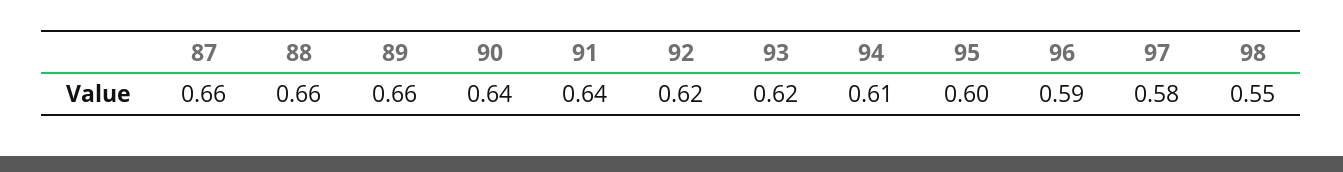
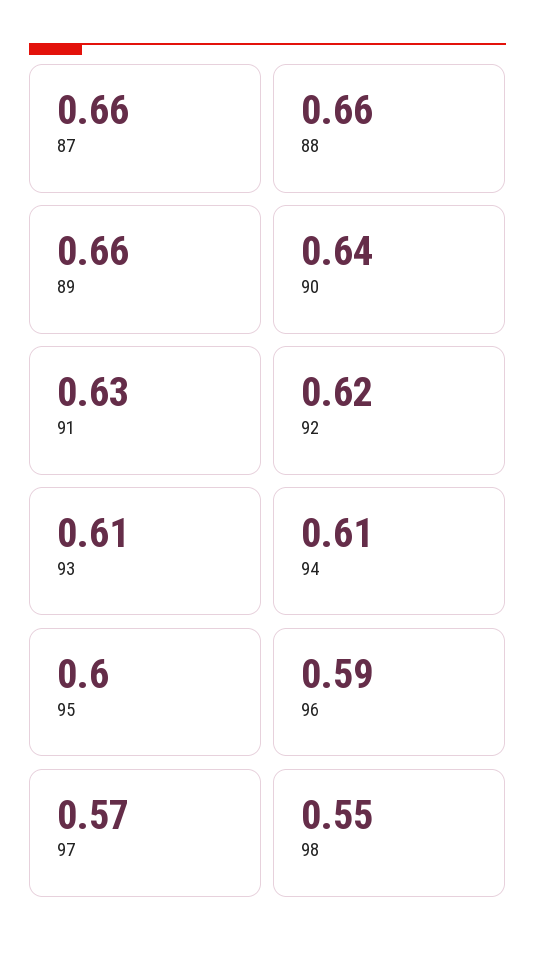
  {
    "87": 0.66,
    "88": 0.66,
    "89": 0.66,
    "90": 0.64,
-   "91": 0.64,
+   "91": 0.63,
    "92": 0.62,
-   "93": 0.62,
+   "93": 0.61,
    "94": 0.61,
    "95": 0.6,
    "96": 0.59,
-   "97": 0.58,
+   "97": 0.57,
    "98": 0.55
  }

